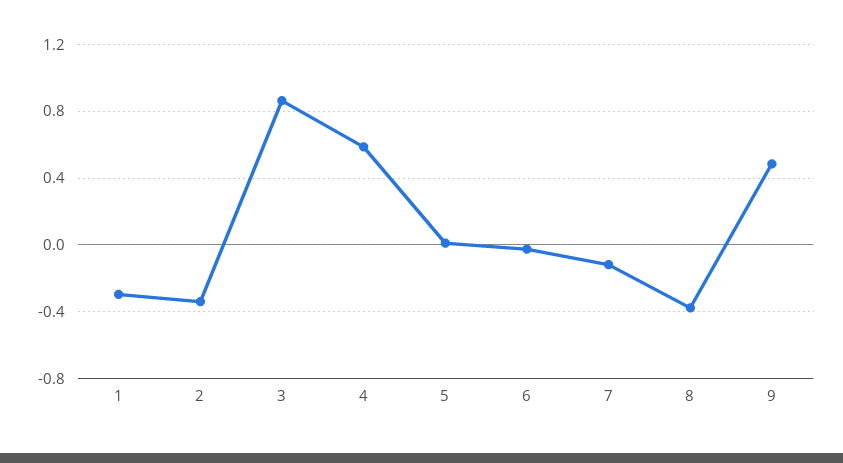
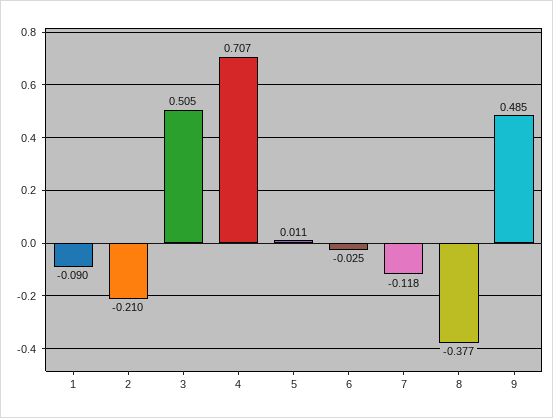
  {
-   "1": -0.3,
+   "1": -0.09,
-   "2": -0.35,
+   "2": -0.21,
-   "3": 0.85,
+   "3": 0.505,
-   "4": 0.6,
+   "4": 0.707,
    "5": 0.011,
    "6": -0.025,
    "7": -0.118,
    "8": -0.377,
    "9": 0.485
  }

